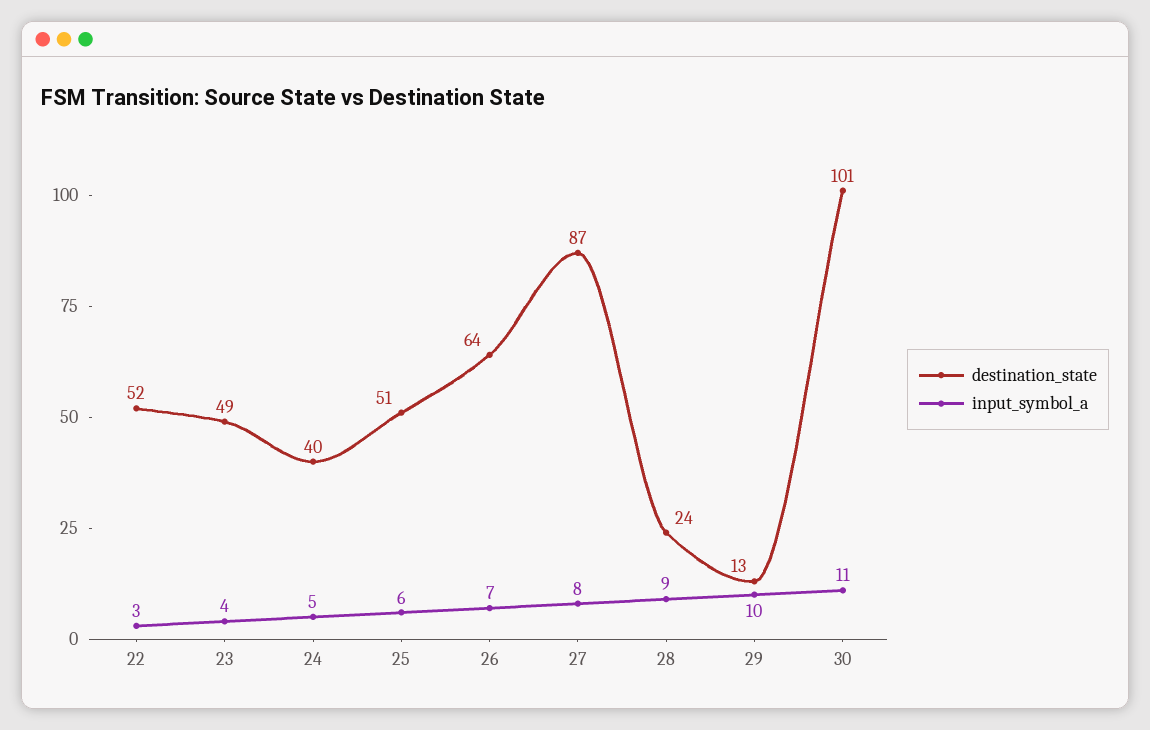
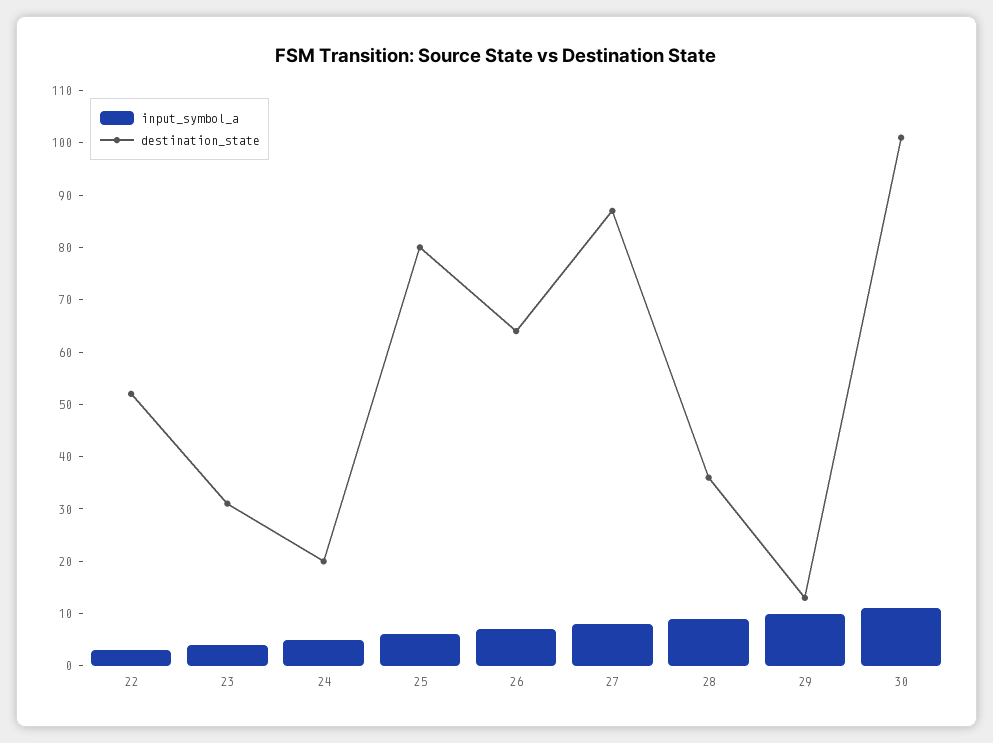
  {
    "destination_state": {
      "22": 52,
-     "23": 49,
+     "23": 30,
-     "24": 40,
+     "24": 20,
-     "25": 51,
+     "25": 80,
      "26": 64,
      "27": 87,
-     "28": 24,
+     "28": 35,
      "29": 13,
      "30": 101
    },
    "input_symbol_a": {
      "22": 3,
      "23": 4,
      "24": 5,
      "25": 6,
      "26": 7,
      "27": 8,
      "28": 9,
      "29": 10,
      "30": 11
    }
  }

